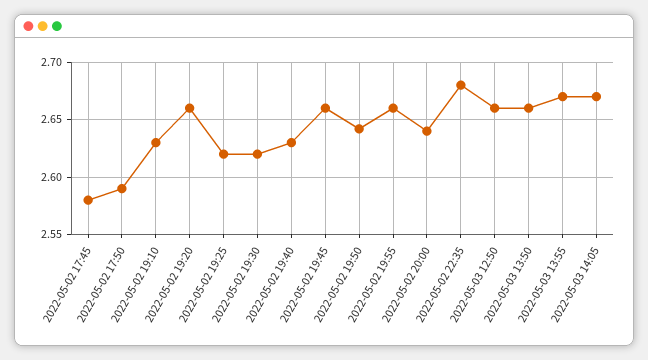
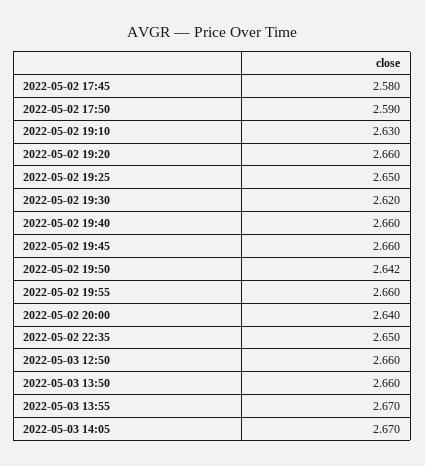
  {
    "2022-05-02 17:45": 2.58,
    "2022-05-02 17:50": 2.59,
    "2022-05-02 19:10": 2.63,
    "2022-05-02 19:20": 2.66,
-   "2022-05-02 19:25": 2.62,
+   "2022-05-02 19:25": 2.65,
    "2022-05-02 19:30": 2.62,
-   "2022-05-02 19:40": 2.63,
+   "2022-05-02 19:40": 2.66,
    "2022-05-02 19:45": 2.66,
    "2022-05-02 19:50": 2.642,
    "2022-05-02 19:55": 2.66,
    "2022-05-02 20:00": 2.64,
-   "2022-05-02 22:35": 2.68,
+   "2022-05-02 22:35": 2.65,
    "2022-05-03 12:50": 2.66,
    "2022-05-03 13:50": 2.66,
    "2022-05-03 13:55": 2.67,
    "2022-05-03 14:05": 2.67
  }

